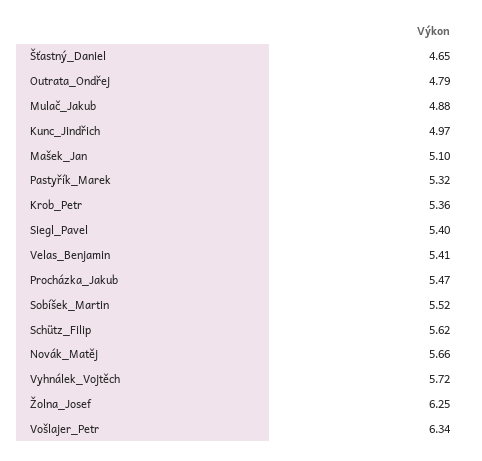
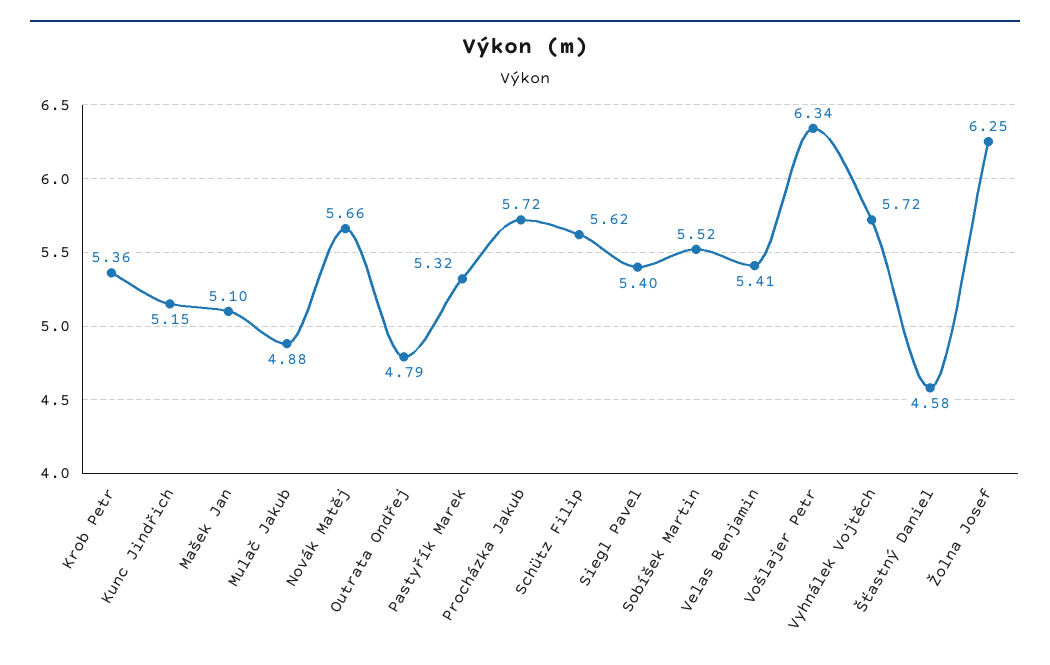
  {
-   "Šťastný_Daniel": 4.65,
+   "Šťastný_Daniel": 4.58,
    "Outrata_Ondřej": 4.79,
    "Mulač_Jakub": 4.88,
-   "Kunc_Jindřich": 4.97,
+   "Kunc_Jindřich": 5.15,
    "Mašek_Jan": 5.1,
    "Pastyřík_Marek": 5.32,
    "Krob_Petr": 5.36,
    "Siegl_Pavel": 5.4,
    "Velas_Benjamin": 5.41,
-   "Procházka_Jakub": 5.47,
+   "Procházka_Jakub": 5.72,
    "Sobíšek_Martin": 5.52,
    "Schütz_Filip": 5.62,
    "Novák_Matěj": 5.66,
    "Vyhnálek_Vojtěch": 5.72,
    "Žolna_Josef": 6.25,
    "Vošlajer_Petr": 6.34
  }

